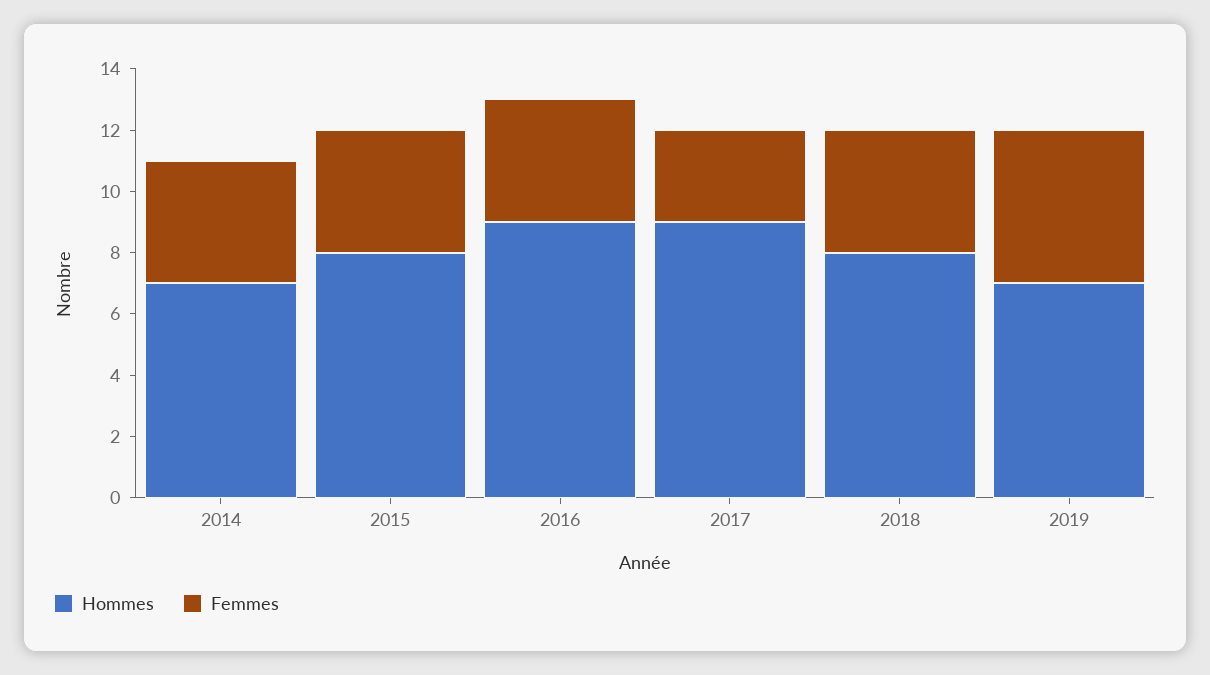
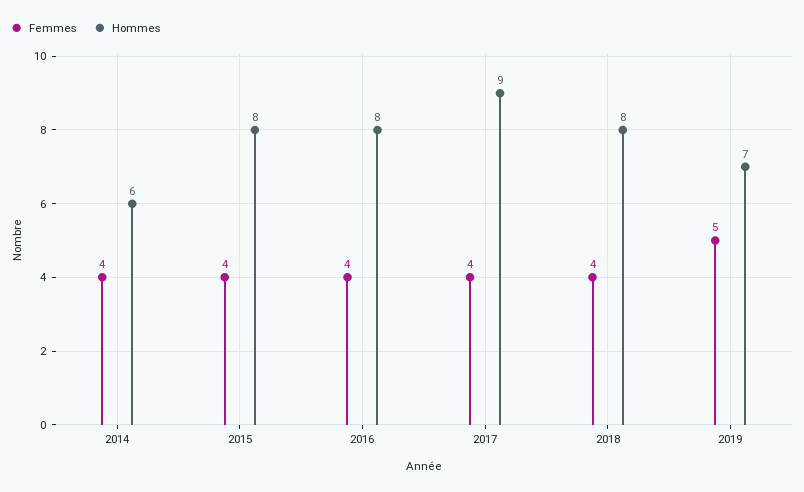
  {
    "Hommes": {
-     "2014": 7,
+     "2014": 6,
      "2015": 8,
-     "2016": 9,
+     "2016": 8,
      "2017": 9,
      "2018": 8,
      "2019": 7
    },
    "Femmes": {
      "2014": 4,
      "2015": 4,
      "2016": 4,
-     "2017": 3,
+     "2017": 4,
      "2018": 4,
      "2019": 5
    }
  }

